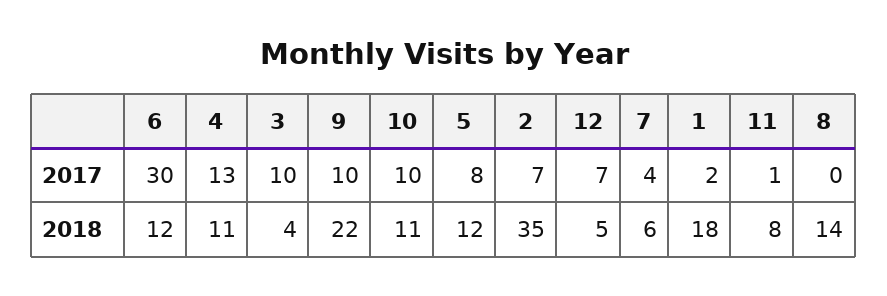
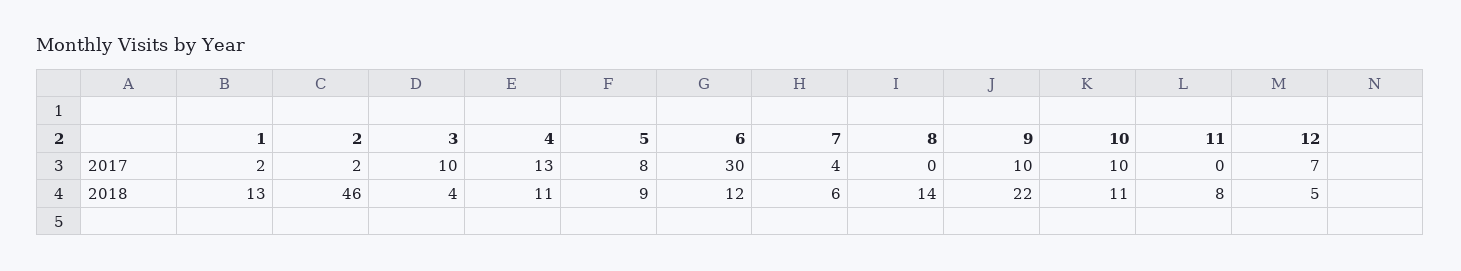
  {
    "6": {
      "2017": 30,
      "2018": 12
    },
    "4": {
      "2017": 13,
      "2018": 11
    },
    "3": {
      "2017": 10,
      "2018": 4
    },
    "9": {
      "2017": 10,
      "2018": 22
    },
    "10": {
      "2017": 10,
      "2018": 11
    },
    "5": {
      "2017": 8,
-     "2018": 12
+     "2018": 9
    },
    "2": {
-     "2017": 7,
+     "2017": 2,
-     "2018": 35
+     "2018": 46
    },
    "12": {
      "2017": 7,
      "2018": 5
    },
    "7": {
      "2017": 4,
      "2018": 6
    },
    "1": {
      "2017": 2,
-     "2018": 18
+     "2018": 13
    },
    "11": {
-     "2017": 1,
+     "2017": 0,
      "2018": 8
    },
    "8": {
      "2017": 0,
      "2018": 14
    }
  }

